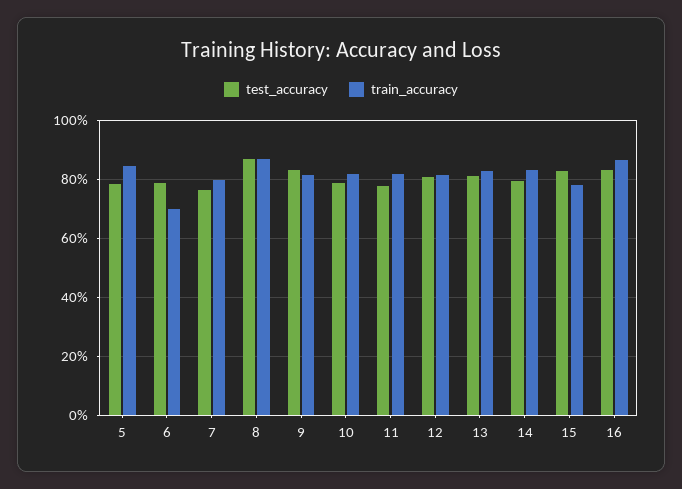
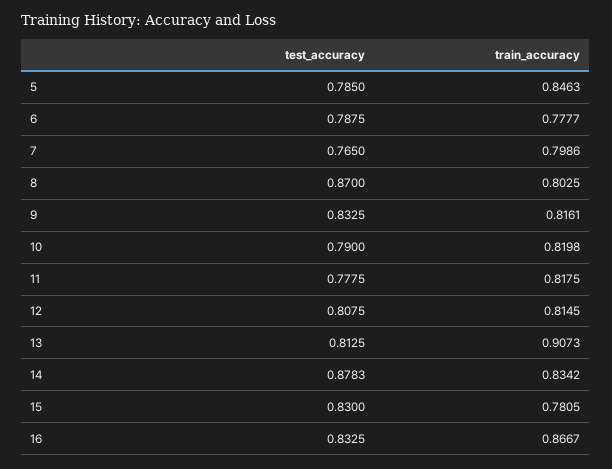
  {
    "test_accuracy": {
      "5": 0.785,
      "6": 0.7875,
      "7": 0.765,
      "8": 0.87,
      "9": 0.8325,
      "10": 0.79,
      "11": 0.7775,
      "12": 0.8075,
      "13": 0.8125,
-     "14": 0.8,
+     "14": 0.8783,
      "15": 0.83,
      "16": 0.8325
    },
    "train_accuracy": {
      "5": 0.8463,
-     "6": 0.7,
+     "6": 0.7777,
      "7": 0.7986,
-     "8": 0.875,
+     "8": 0.8025,
      "9": 0.8161,
      "10": 0.8198,
      "11": 0.8175,
      "12": 0.8145,
-     "13": 0.825,
+     "13": 0.9073,
      "14": 0.8342,
      "15": 0.7805,
      "16": 0.8667
    }
  }

